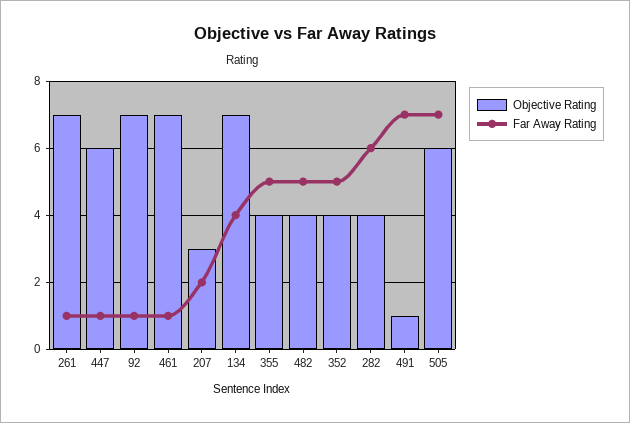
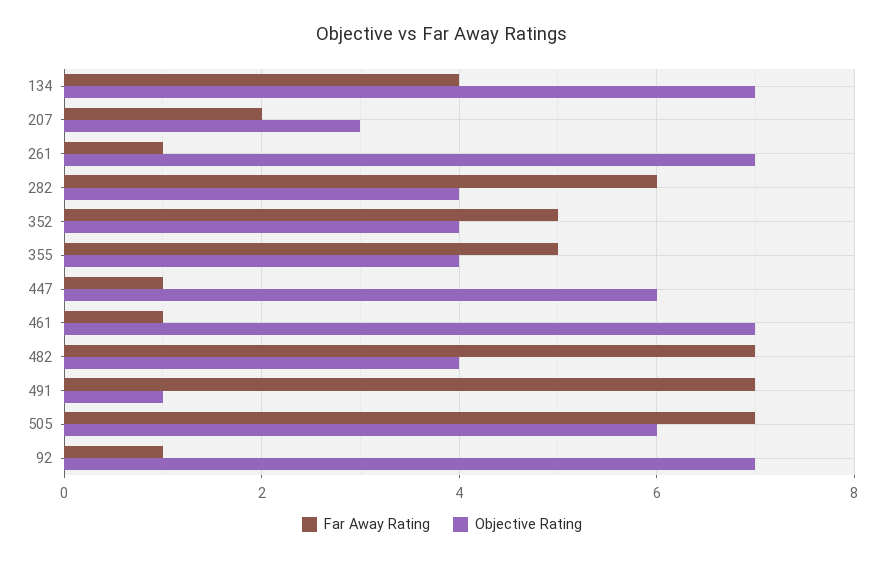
  {
    "Objective Rating": {
      "261": 7,
      "447": 6,
      "92": 7,
      "461": 7,
      "207": 3,
      "134": 7,
      "355": 4,
      "482": 4,
      "352": 4,
      "282": 4,
      "491": 1,
      "505": 6
    },
    "Far Away Rating": {
      "261": 1,
      "447": 1,
      "92": 1,
      "461": 1,
      "207": 2,
      "134": 4,
      "355": 5,
-     "482": 5,
+     "482": 7,
      "352": 5,
      "282": 6,
      "491": 7,
      "505": 7
    }
  }

